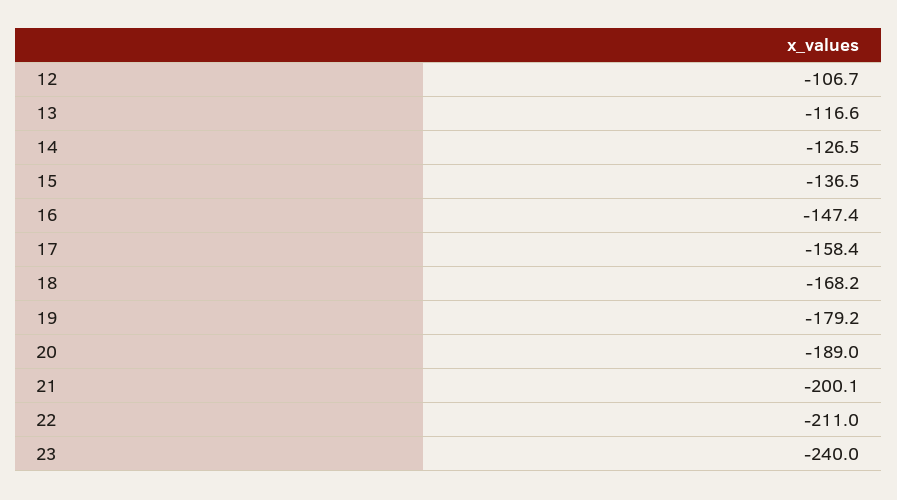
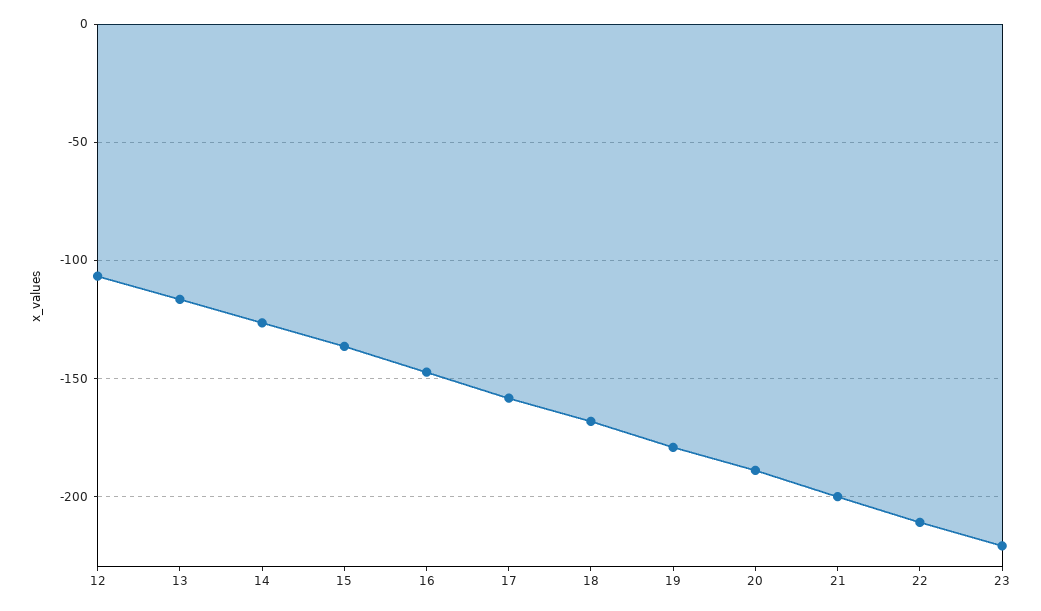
  {
    "12": -106.7,
    "13": -116.6,
    "14": -126.5,
    "15": -136.5,
    "16": -147.4,
    "17": -158.4,
    "18": -168.2,
    "19": -179.2,
    "20": -189,
    "21": -200.1,
    "22": -211,
-   "23": -240
+   "23": -220
  }

